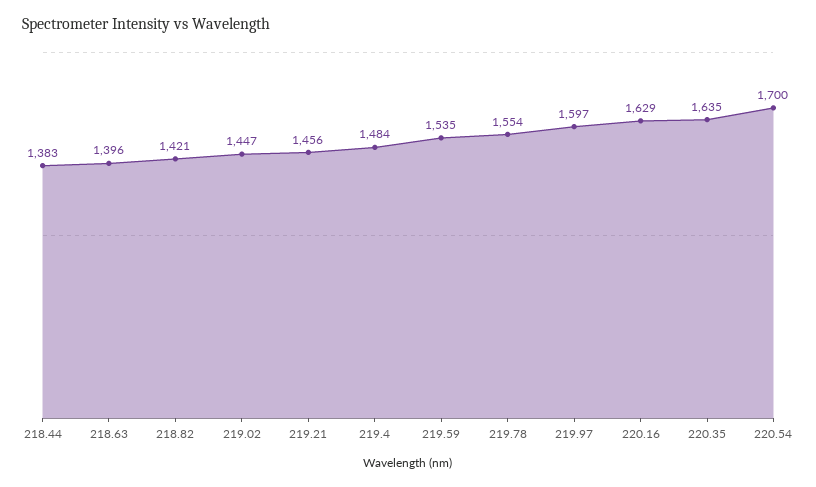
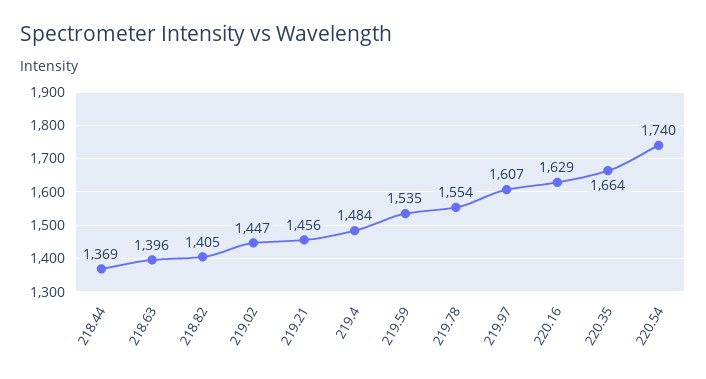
  {
-   "218.44": 1383,
+   "218.44": 1369,
    "218.63": 1396,
-   "218.82": 1421,
+   "218.82": 1405,
    "219.02": 1447,
    "219.21": 1456,
    "219.4": 1484,
    "219.59": 1535,
    "219.78": 1554,
-   "219.97": 1597,
+   "219.97": 1607,
    "220.16": 1629,
-   "220.35": 1635,
+   "220.35": 1664,
-   "220.54": 1700
+   "220.54": 1740
  }

